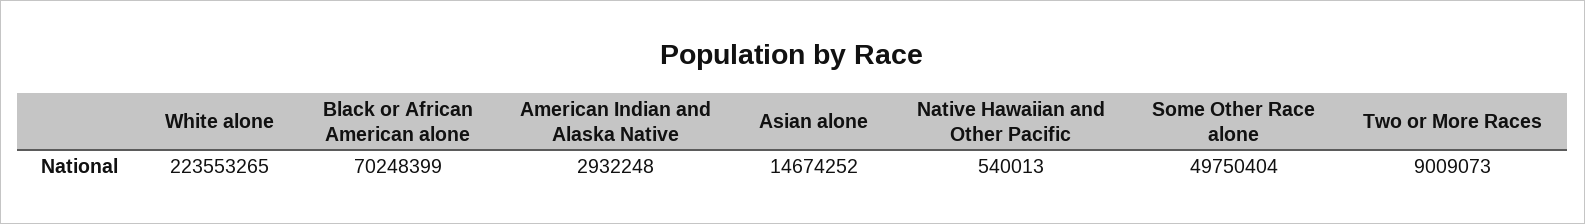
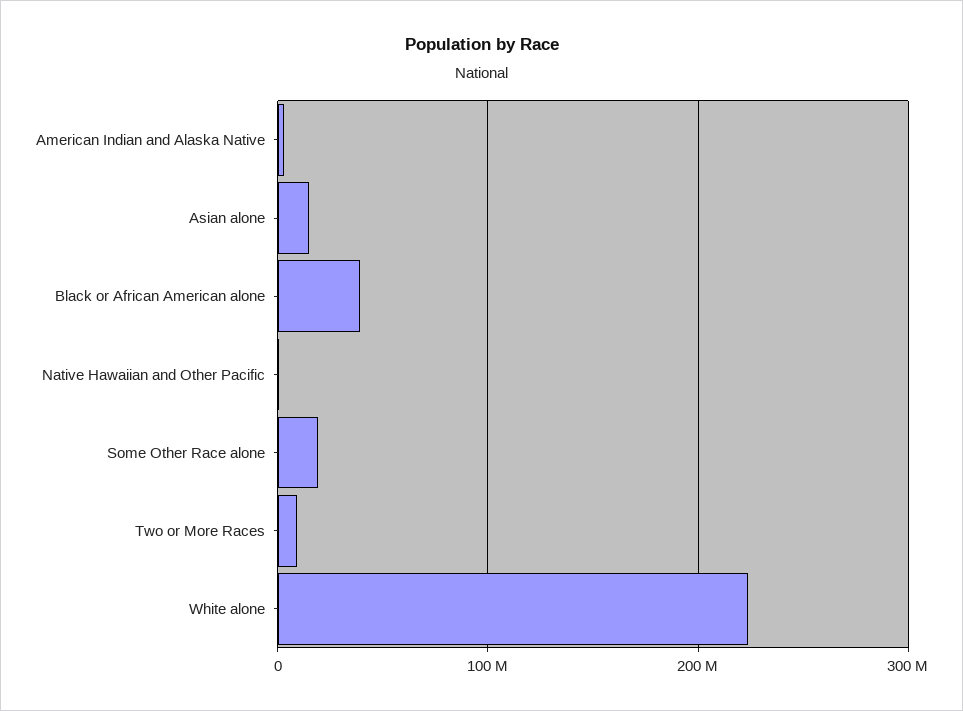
  {
    "White alone": 223553265,
-   "Black or African American alone": 70248399,
+   "Black or African American alone": 40000000,
    "American Indian and Alaska Native": 2932248,
    "Asian alone": 14674252,
    "Native Hawaiian and Other Pacific": 540013,
-   "Some Other Race alone": 49750404,
+   "Some Other Race alone": 20000000,
    "Two or More Races": 9009073
  }

